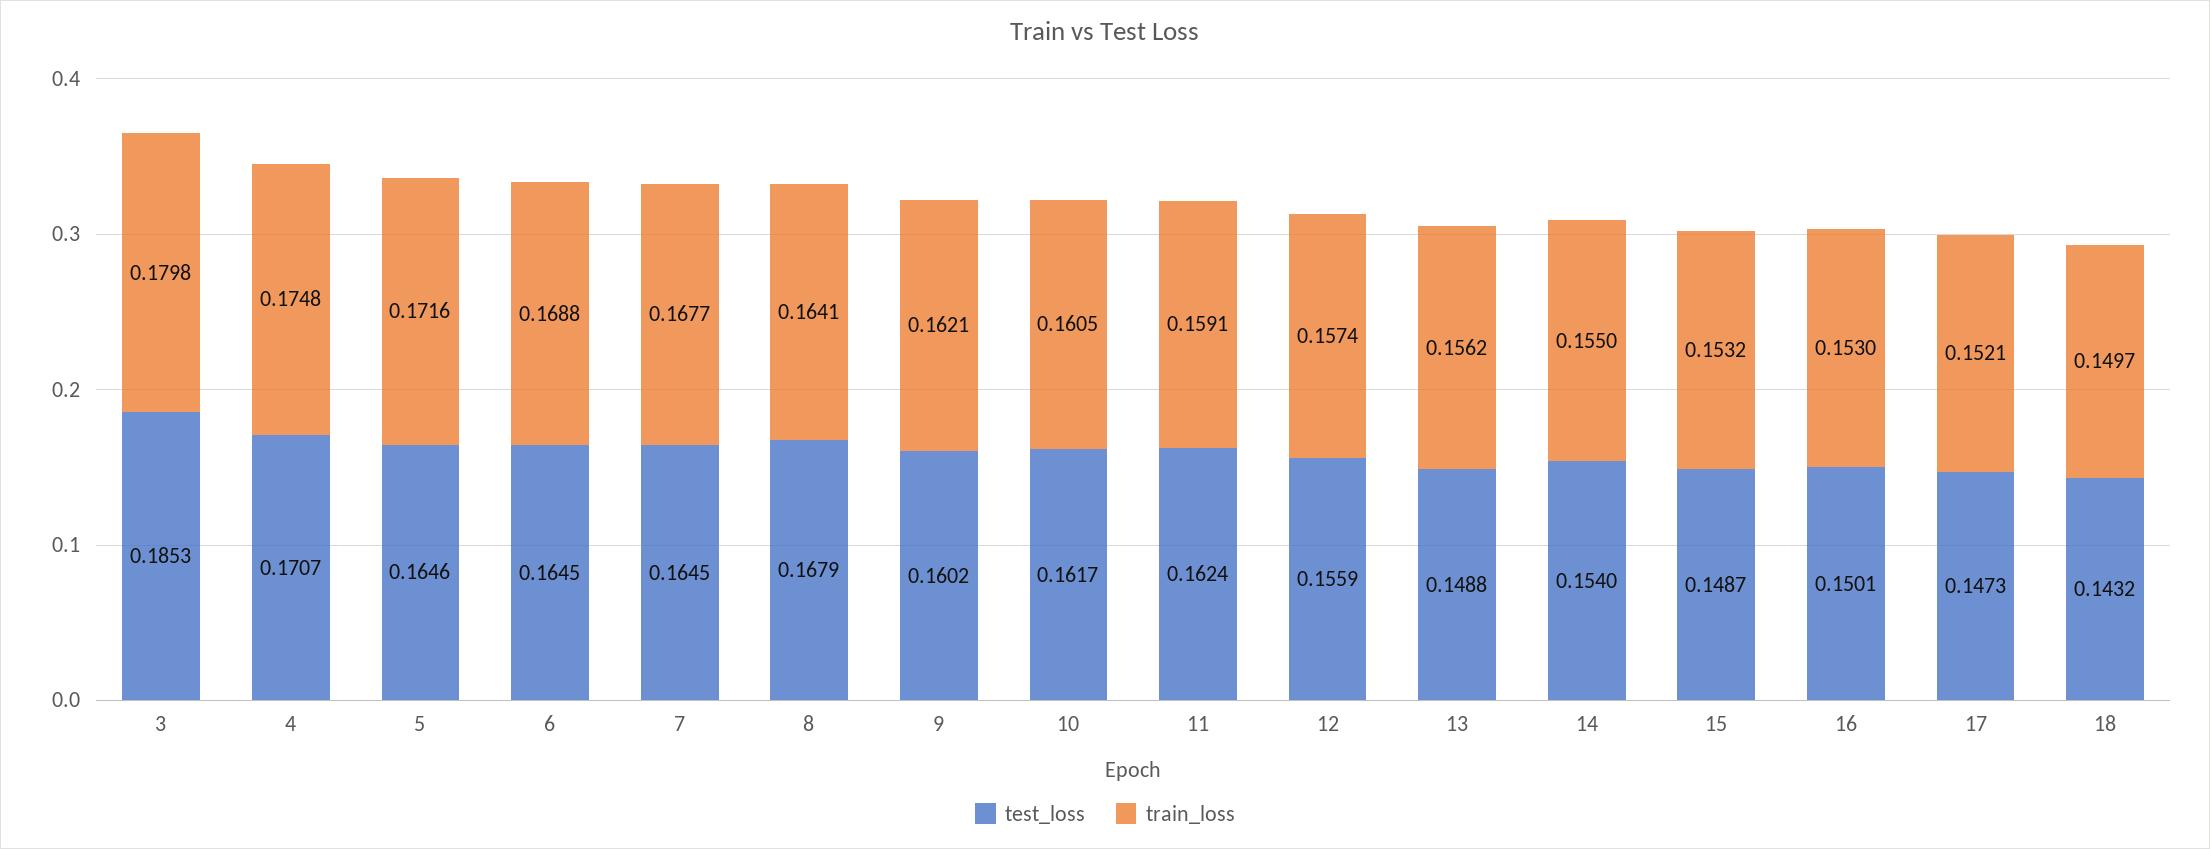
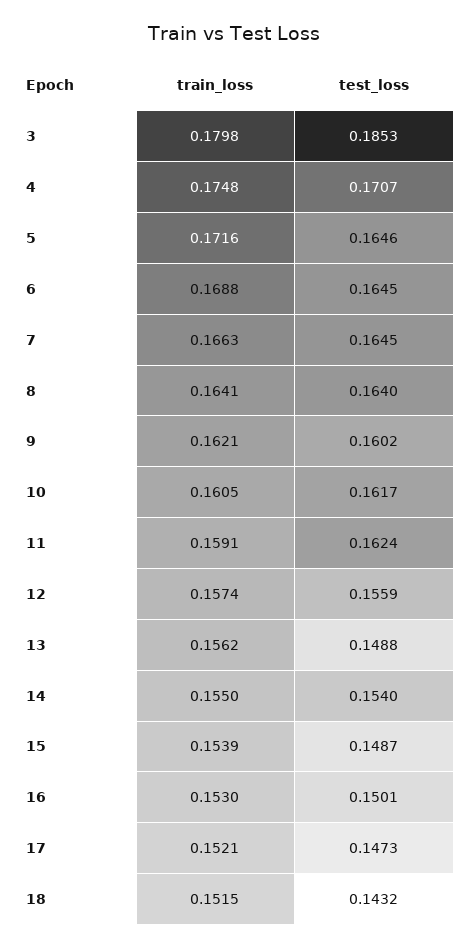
  {
    "test_loss": {
      "3": 0.1853,
      "4": 0.1707,
      "5": 0.1646,
      "6": 0.1645,
      "7": 0.1645,
-     "8": 0.1679,
+     "8": 0.164,
      "9": 0.1602,
      "10": 0.1617,
      "11": 0.1624,
      "12": 0.1559,
      "13": 0.1488,
      "14": 0.154,
      "15": 0.1487,
      "16": 0.1501,
      "17": 0.1473,
      "18": 0.1432
    },
    "train_loss": {
      "3": 0.1798,
      "4": 0.1748,
      "5": 0.1716,
      "6": 0.1688,
-     "7": 0.1677,
+     "7": 0.1663,
      "8": 0.1641,
      "9": 0.1621,
      "10": 0.1605,
      "11": 0.1591,
      "12": 0.1574,
      "13": 0.1562,
      "14": 0.155,
-     "15": 0.1532,
+     "15": 0.1539,
      "16": 0.153,
      "17": 0.1521,
-     "18": 0.1497
+     "18": 0.1515
    }
  }

